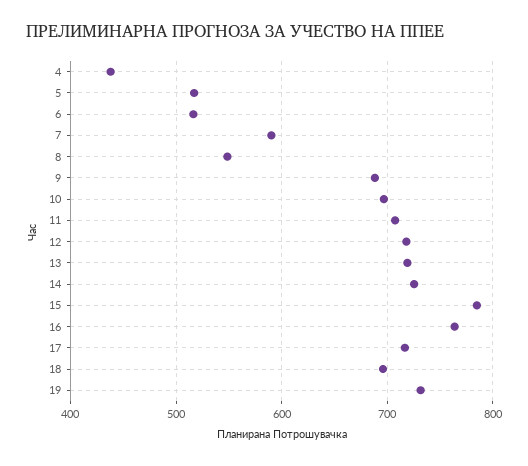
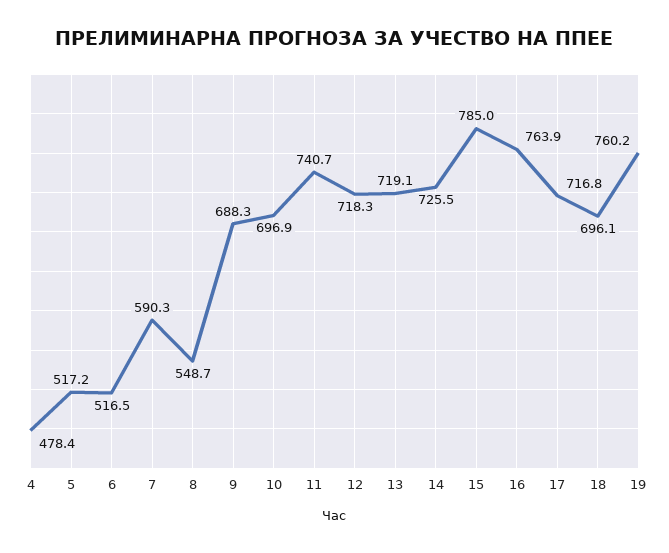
  {
-   "4": 440,
+   "4": 478.4,
    "5": 517.2,
    "6": 516.5,
    "7": 590.3,
    "8": 548.7,
    "9": 688.3,
    "10": 696.9,
-   "11": 710,
+   "11": 740.7,
    "12": 718.3,
    "13": 719.1,
    "14": 725.5,
    "15": 785,
    "16": 763.9,
    "17": 716.8,
    "18": 696.1,
-   "19": 730
+   "19": 760.2
  }

